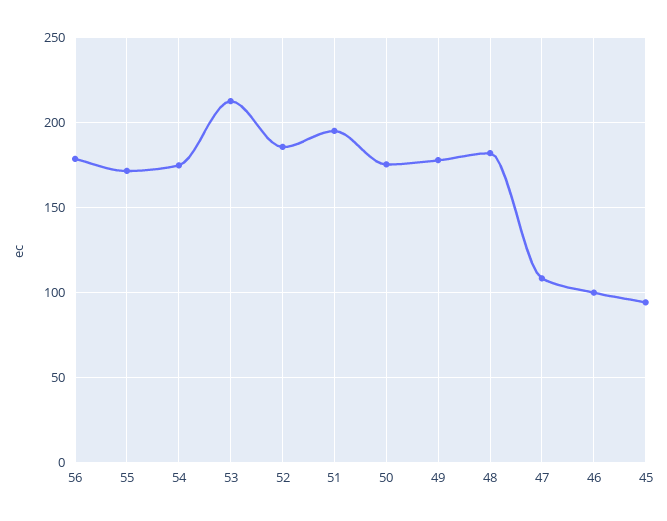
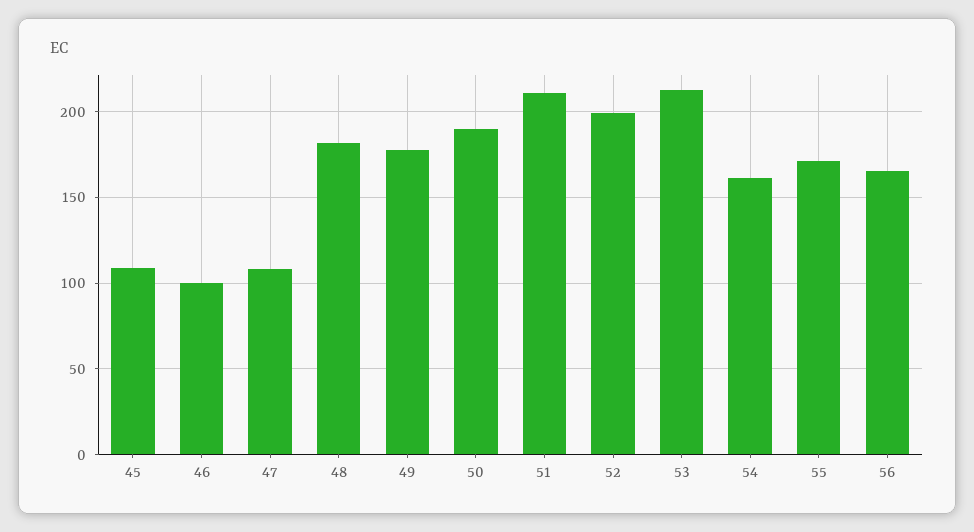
  {
-   "56": 180,
+   "56": 165,
    "55": 170,
-   "54": 175,
+   "54": 160,
    "53": 215,
-   "52": 185,
+   "52": 200,
-   "51": 195,
+   "51": 210,
-   "50": 175,
+   "50": 190,
    "49": 180,
    "48": 180,
    "47": 110,
    "46": 100,
-   "45": 95
+   "45": 110
  }

